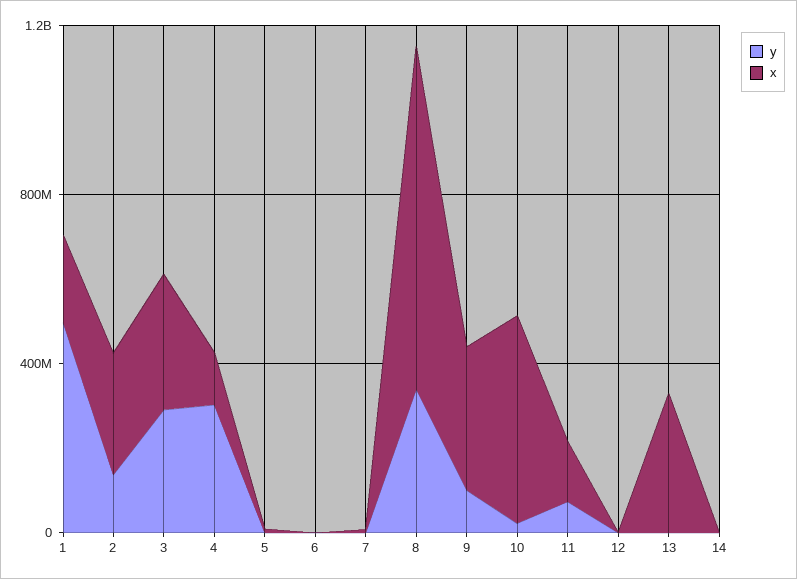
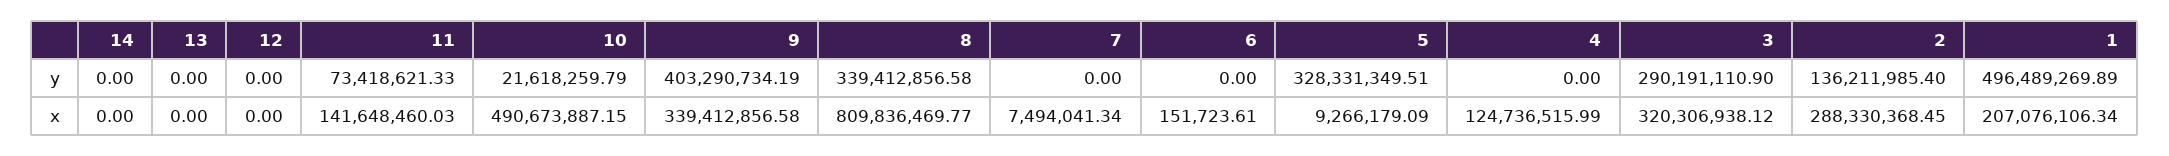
  {
    "y": {
      "1": 496489269.89,
      "2": 136211985.4,
      "3": 290191110.9,
-     "4": 300000000,
+     "4": 0,
-     "5": 0,
+     "5": 328331349.51,
      "6": 0,
      "7": 0,
      "8": 339412856.58,
-     "9": 100000000,
+     "9": 403290734.19,
      "10": 21618259.79,
      "11": 73418621.33,
      "12": 0,
      "13": 0,
      "14": 0
    },
    "x": {
      "1": 207076106.34,
      "2": 288330368.45,
      "3": 320306938.12,
      "4": 124736515.99,
      "5": 9266179.09,
      "6": 151723.61,
      "7": 7494041.34,
      "8": 809836469.77,
      "9": 339412856.58,
      "10": 490673887.15,
      "11": 141648460.03,
      "12": 0,
-     "13": 300000000,
+     "13": 0,
      "14": 0
    }
  }

